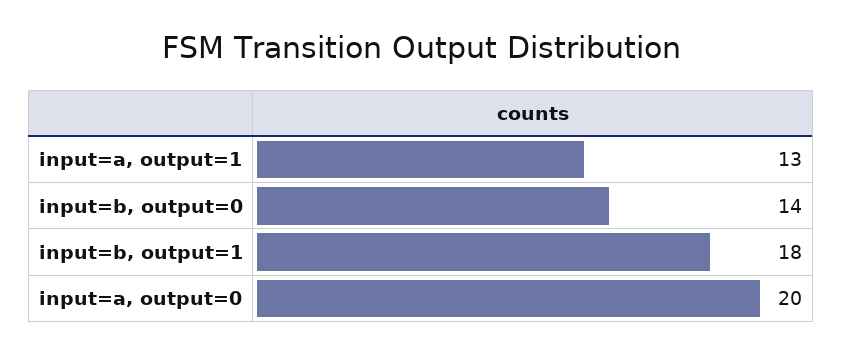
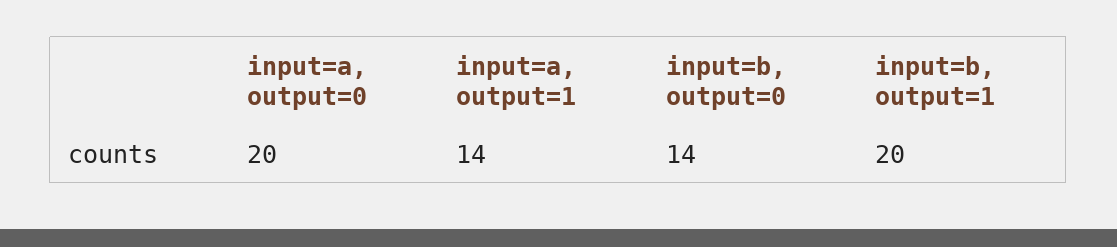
  {
-   "input=a, output=1": 13,
+   "input=a, output=1": 14,
    "input=b, output=0": 14,
-   "input=b, output=1": 18,
+   "input=b, output=1": 20,
    "input=a, output=0": 20
  }

